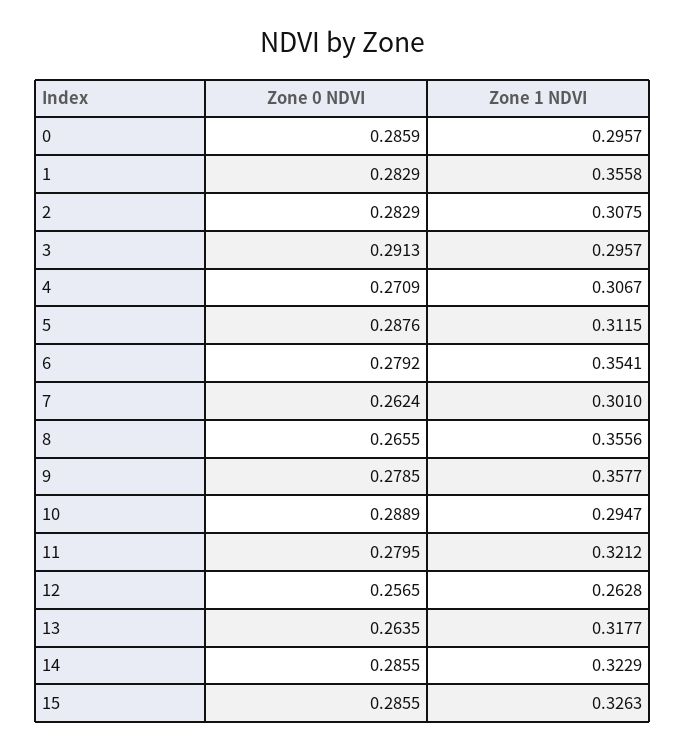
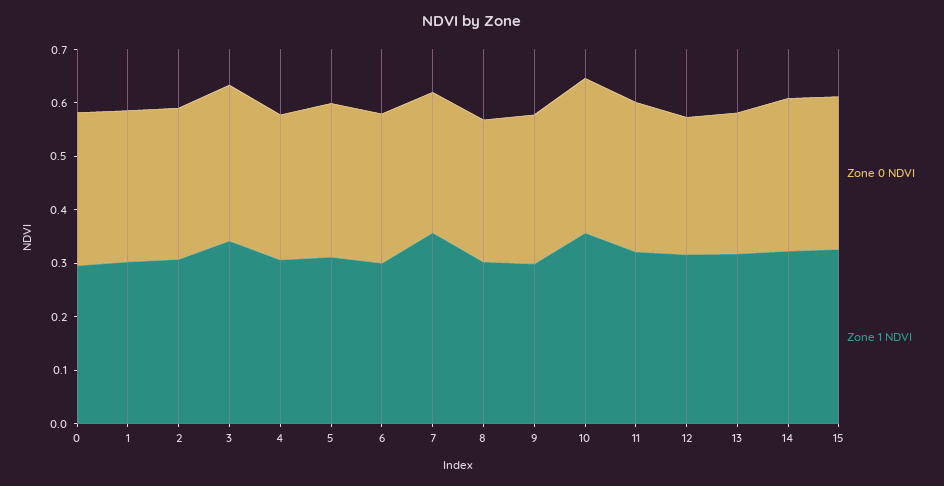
  {
    "Zone 0 NDVI": {
      "0": 0.2859,
      "1": 0.2829,
      "2": 0.2829,
      "3": 0.2913,
      "4": 0.2709,
      "5": 0.2876,
      "6": 0.2792,
      "7": 0.2624,
      "8": 0.2655,
      "9": 0.2785,
      "10": 0.2889,
      "11": 0.2795,
      "12": 0.2565,
      "13": 0.2635,
      "14": 0.2855,
      "15": 0.2855
    },
    "Zone 1 NDVI": {
      "0": 0.2957,
-     "1": 0.3558,
+     "1": 0.3,
      "2": 0.3075,
-     "3": 0.2957,
+     "3": 0.34,
      "4": 0.3067,
      "5": 0.3115,
-     "6": 0.3541,
+     "6": 0.3,
-     "7": 0.301,
+     "7": 0.36,
-     "8": 0.3556,
+     "8": 0.3,
-     "9": 0.3577,
+     "9": 0.3,
-     "10": 0.2947,
+     "10": 0.36,
      "11": 0.3212,
-     "12": 0.2628,
+     "12": 0.32,
      "13": 0.3177,
      "14": 0.3229,
      "15": 0.3263
    }
  }

